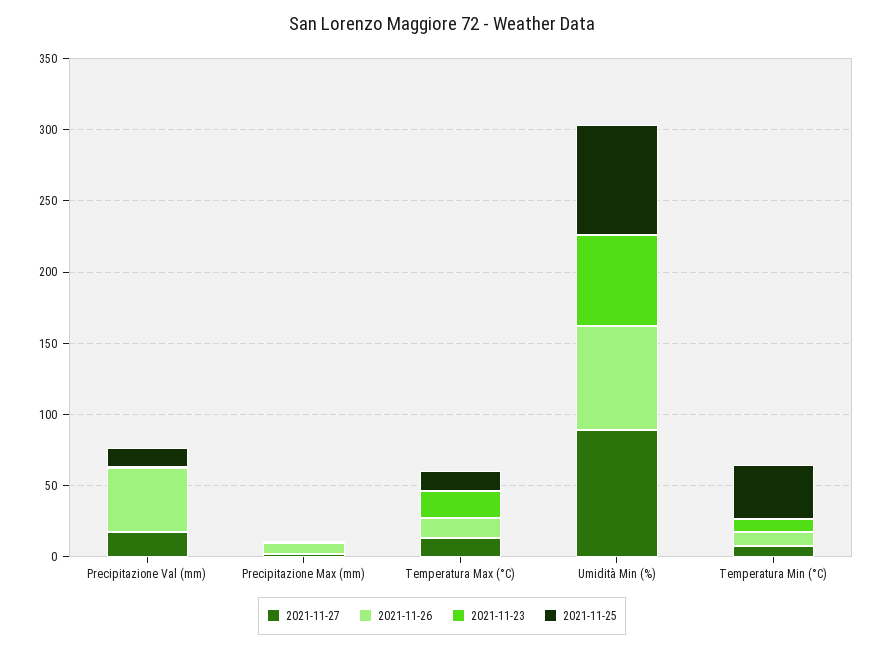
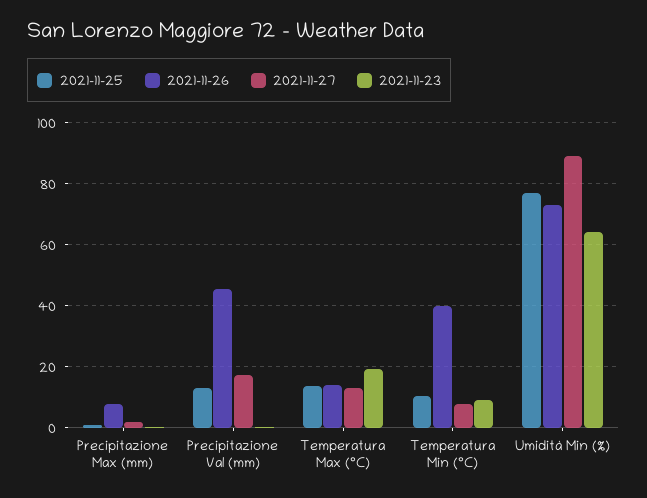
  {
    "2021-11-27": {
      "Precipitazione Val (mm)": 18,
      "Precipitazione Max (mm)": 2,
      "Temperatura Max (°C)": 14,
      "Umidità Min (%)": 90,
      "Temperatura Min (°C)": 8
    },
    "2021-11-26": {
      "Precipitazione Val (mm)": 46,
      "Precipitazione Max (mm)": 8,
      "Temperatura Max (°C)": 14,
      "Umidità Min (%)": 74,
-     "Temperatura Min (°C)": 10
+     "Temperatura Min (°C)": 40
    },
    "2021-11-23": {
      "Precipitazione Val (mm)": 0,
      "Precipitazione Max (mm)": 0,
      "Temperatura Max (°C)": 20,
      "Umidità Min (%)": 64,
      "Temperatura Min (°C)": 10
    },
    "2021-11-25": {
      "Precipitazione Val (mm)": 14,
      "Precipitazione Max (mm)": 2,
      "Temperatura Max (°C)": 14,
      "Umidità Min (%)": 78,
-     "Temperatura Min (°C)": 40
+     "Temperatura Min (°C)": 10
    }
  }

